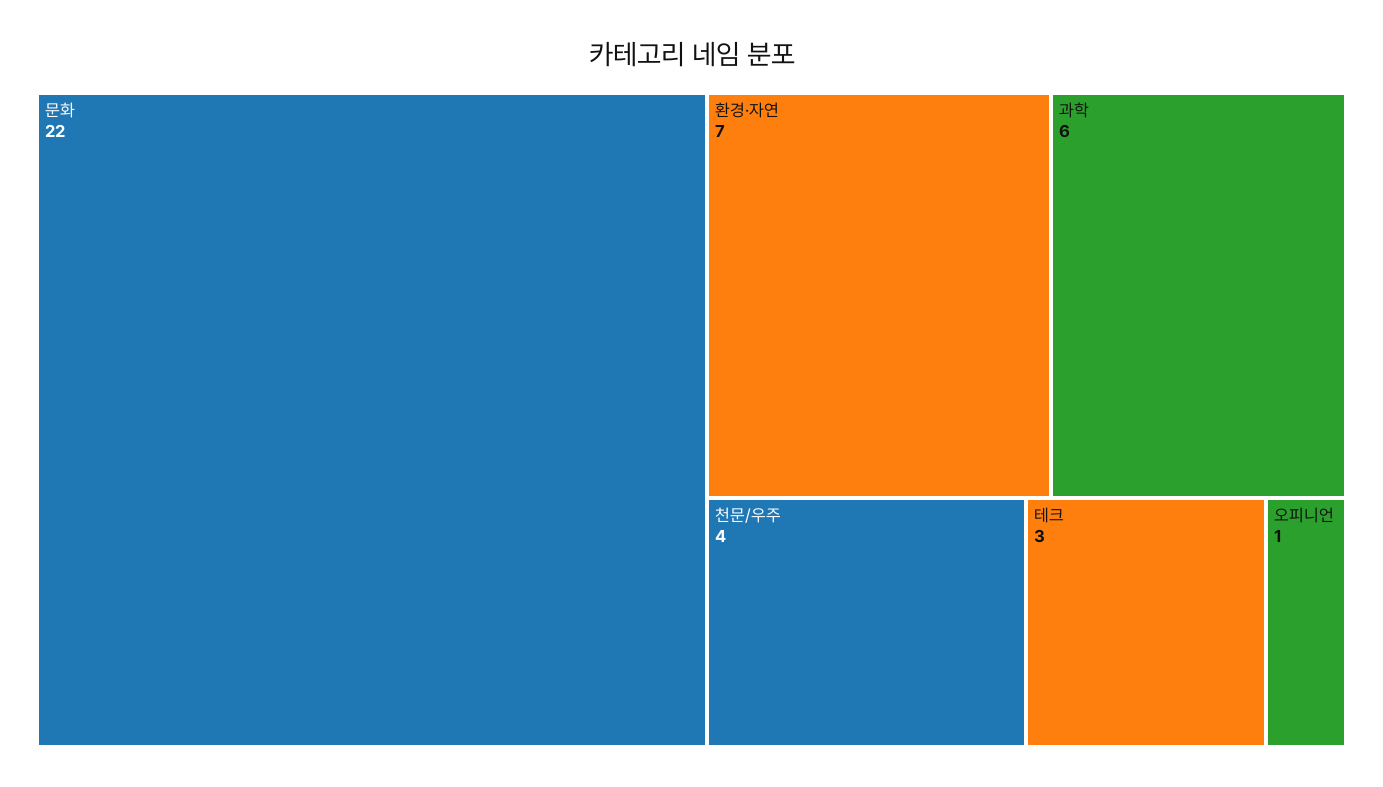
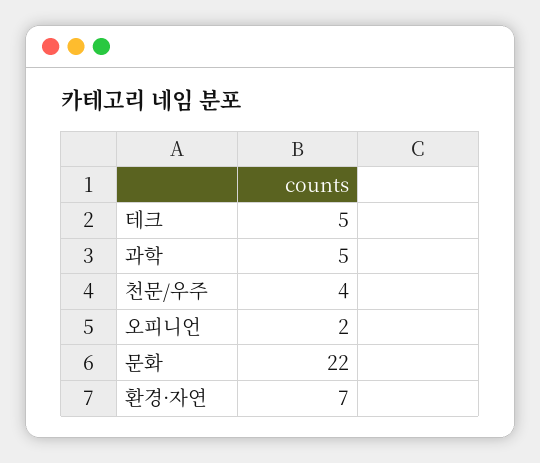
  {
    "문화": 22,
    "환경·자연": 7,
-   "과학": 6,
+   "과학": 5,
    "천문/우주": 4,
-   "테크": 3,
+   "테크": 5,
-   "오피니언": 1
+   "오피니언": 2
  }

